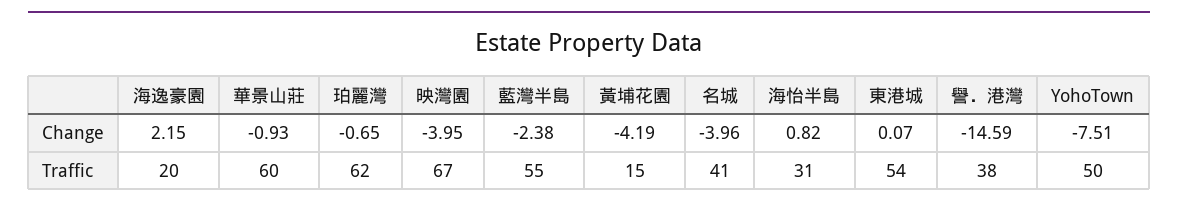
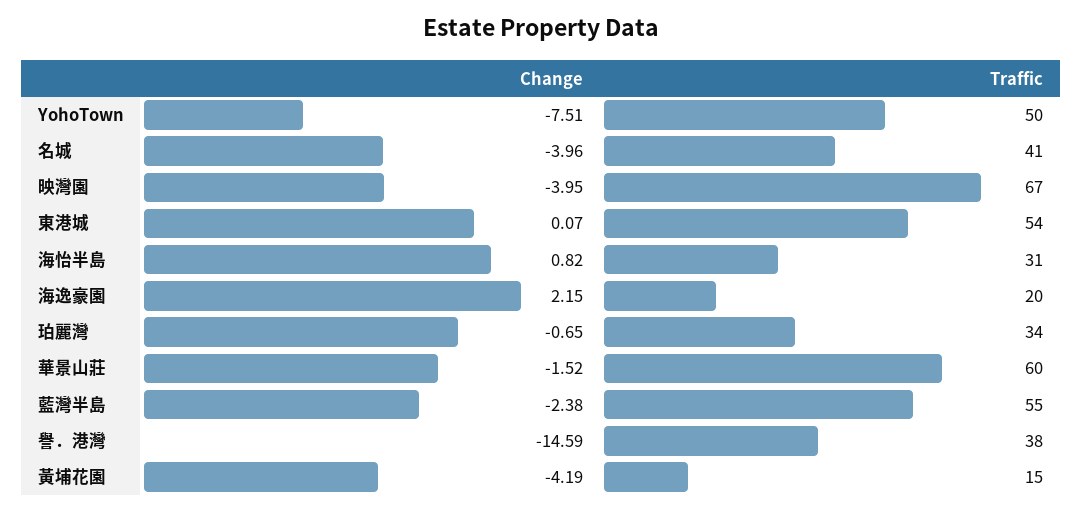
  {
    "海逸豪園": {
      "Change": 2.15,
      "Traffic": 20
    },
    "華景山莊": {
-     "Change": -0.93,
+     "Change": -1.52,
      "Traffic": 60
    },
    "珀麗灣": {
      "Change": -0.65,
-     "Traffic": 62
+     "Traffic": 34
    },
    "映灣園": {
      "Change": -3.95,
      "Traffic": 67
    },
    "藍灣半島": {
      "Change": -2.38,
      "Traffic": 55
    },
    "黃埔花園": {
      "Change": -4.19,
      "Traffic": 15
    },
    "名城": {
      "Change": -3.96,
      "Traffic": 41
    },
    "海怡半島": {
      "Change": 0.82,
      "Traffic": 31
    },
    "東港城": {
      "Change": 0.07,
      "Traffic": 54
    },
    "譽．港灣": {
      "Change": -14.59,
      "Traffic": 38
    },
    "YohoTown": {
      "Change": -7.51,
      "Traffic": 50
    }
  }

